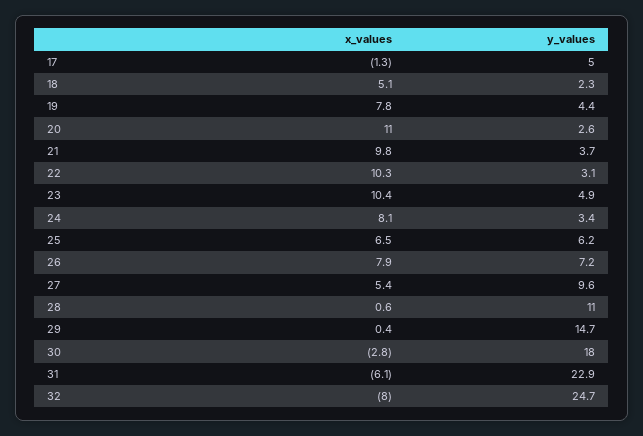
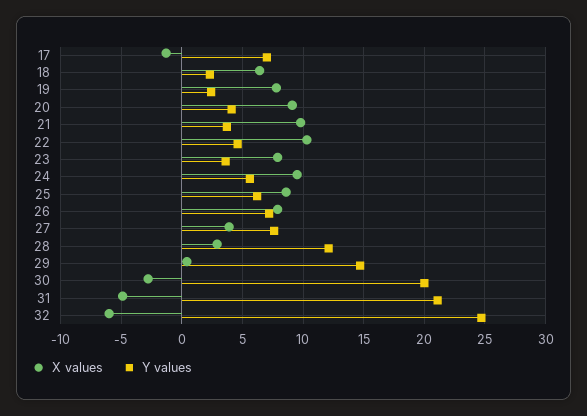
  {
    "x_values": {
      "17": -1.3,
-     "18": 5.1,
+     "18": 6.5,
      "19": 7.8,
-     "20": 11,
+     "20": 9,
      "21": 9.8,
      "22": 10.3,
-     "23": 10.4,
+     "23": 8,
-     "24": 8.1,
+     "24": 9.5,
-     "25": 6.5,
+     "25": 8.5,
      "26": 7.9,
-     "27": 5.4,
+     "27": 4,
-     "28": 0.6,
+     "28": 3,
      "29": 0.4,
      "30": -2.8,
-     "31": -6.1,
+     "31": -5,
-     "32": -8
+     "32": -6
    },
    "y_values": {
-     "17": 5,
+     "17": 7,
      "18": 2.3,
-     "19": 4.4,
+     "19": 2.5,
-     "20": 2.6,
+     "20": 4,
      "21": 3.7,
-     "22": 3.1,
+     "22": 4.5,
-     "23": 4.9,
+     "23": 3.5,
-     "24": 3.4,
+     "24": 5.5,
      "25": 6.2,
      "26": 7.2,
-     "27": 9.6,
+     "27": 7.5,
-     "28": 11,
+     "28": 12,
      "29": 14.7,
-     "30": 18,
+     "30": 20,
-     "31": 22.9,
+     "31": 21,
      "32": 24.7
    }
  }

